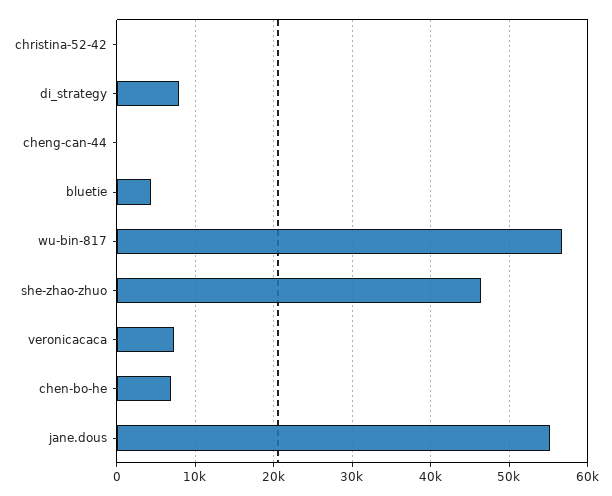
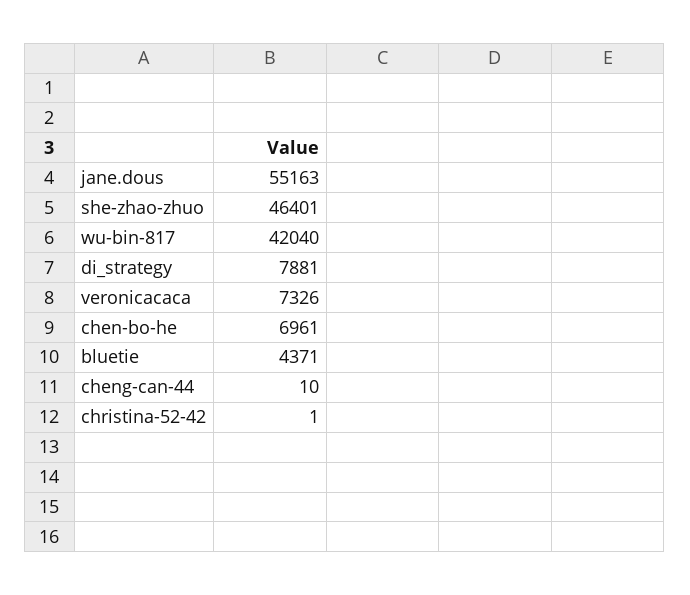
  {
    "christina-52-42": 1,
    "di_strategy": 7881,
    "cheng-can-44": 10,
    "bluetie": 4371,
-   "wu-bin-817": 57000,
+   "wu-bin-817": 42040,
    "she-zhao-zhuo": 46401,
    "veronicacaca": 7326,
    "chen-bo-he": 6961,
    "jane.dous": 55163
  }

